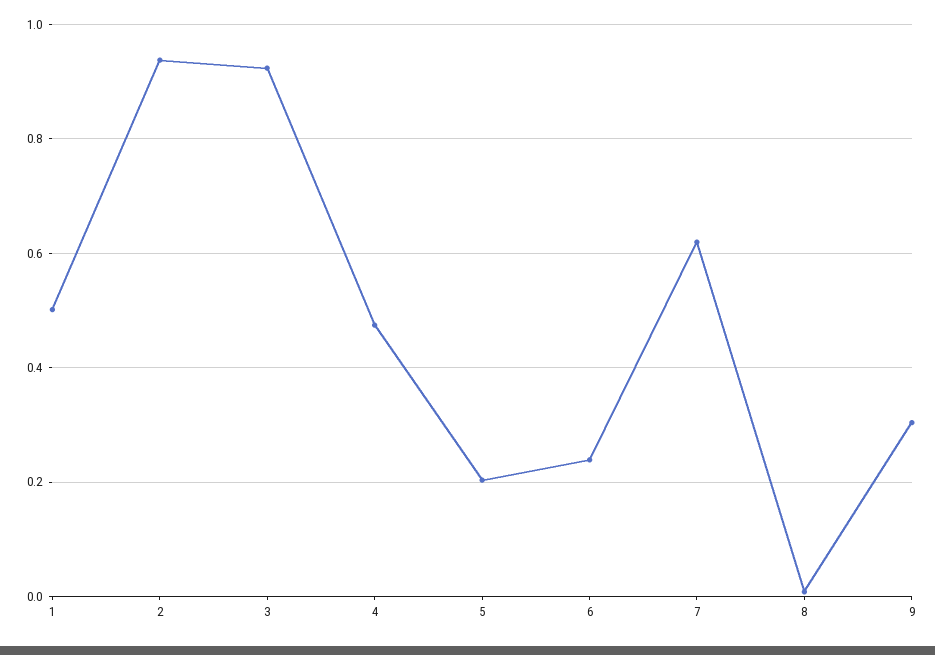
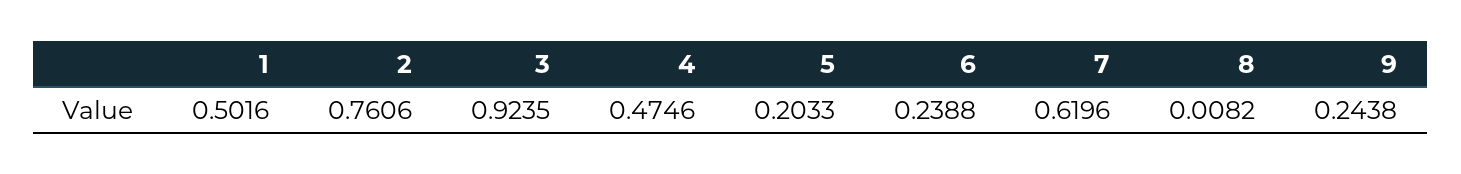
  {
    "1": 0.5016,
-   "2": 0.94,
+   "2": 0.7606,
    "3": 0.9235,
    "4": 0.4746,
    "5": 0.2033,
    "6": 0.2388,
    "7": 0.6196,
    "8": 0.0082,
-   "9": 0.3
+   "9": 0.2438
  }

